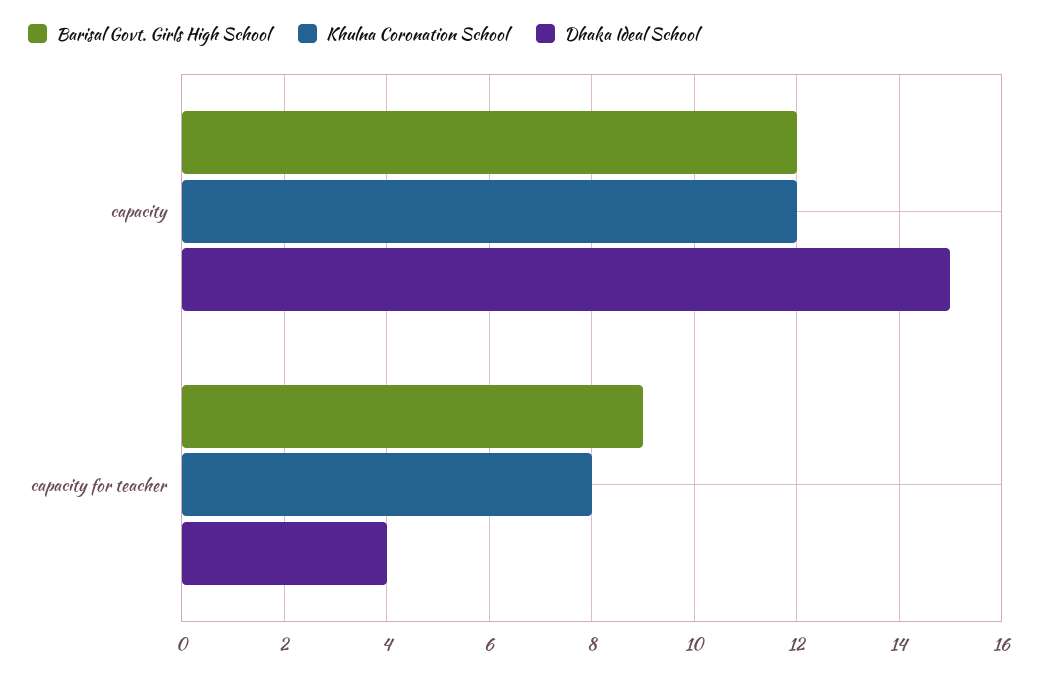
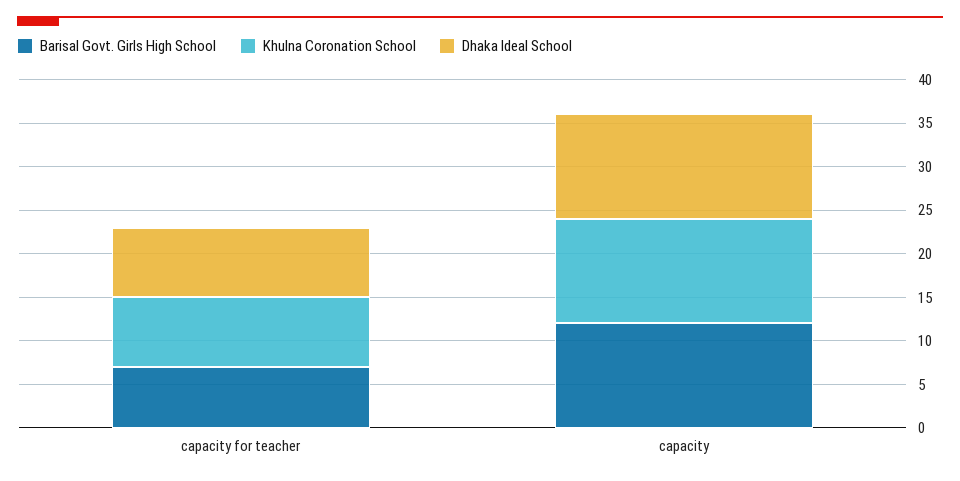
  {
    "Barisal Govt. Girls High School": {
      "capacity": 12,
-     "capacity for teacher": 9
+     "capacity for teacher": 7
    },
    "Khulna Coronation School": {
      "capacity": 12,
      "capacity for teacher": 8
    },
    "Dhaka Ideal School": {
-     "capacity": 15,
+     "capacity": 12,
-     "capacity for teacher": 4
+     "capacity for teacher": 8
    }
  }

